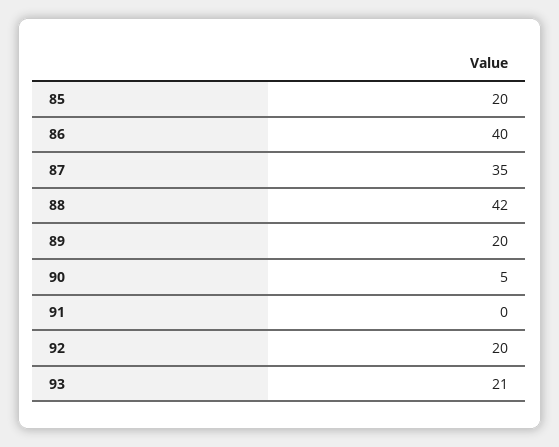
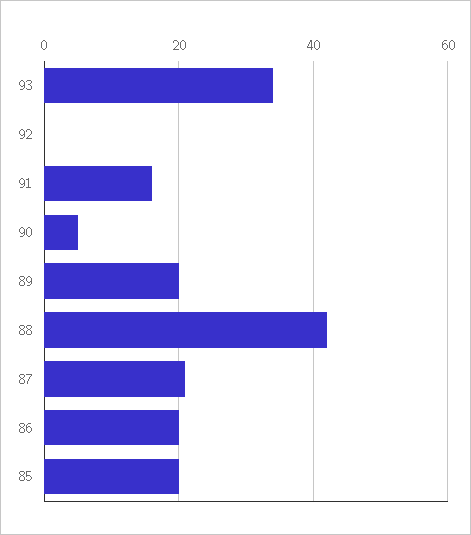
  {
    "85": 20,
-   "86": 40,
+   "86": 20,
-   "87": 35,
+   "87": 20,
    "88": 42,
    "89": 20,
    "90": 5,
-   "91": 0,
+   "91": 15,
-   "92": 20,
+   "92": 0,
-   "93": 21
+   "93": 35
  }

